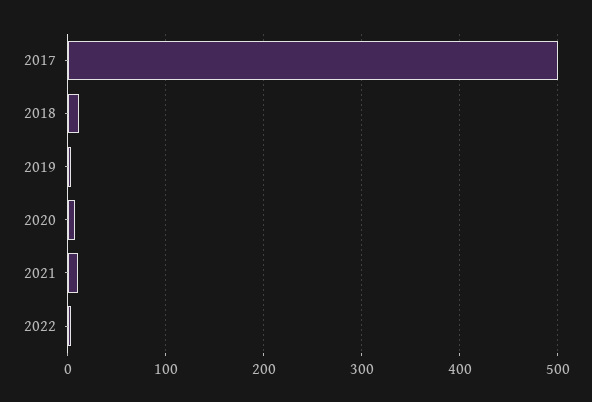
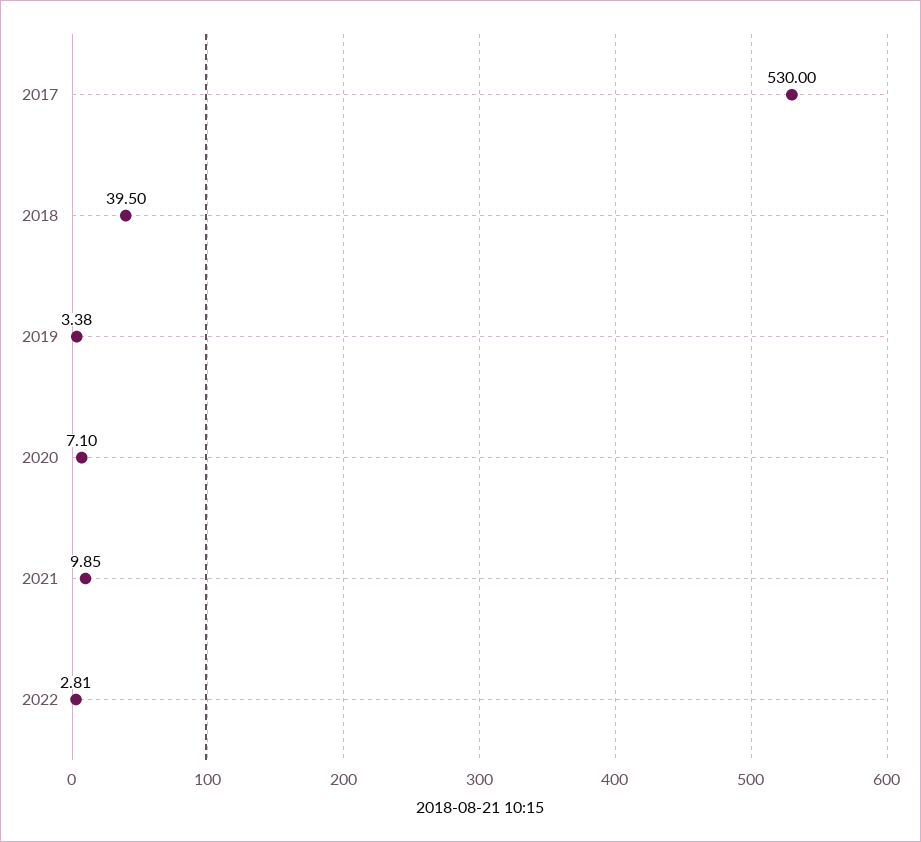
  {
-   "2017": 500,
+   "2017": 530,
-   "2018": 10,
+   "2018": 39.5,
    "2019": 3.38,
    "2020": 7.1,
    "2021": 9.85,
    "2022": 2.81
  }

